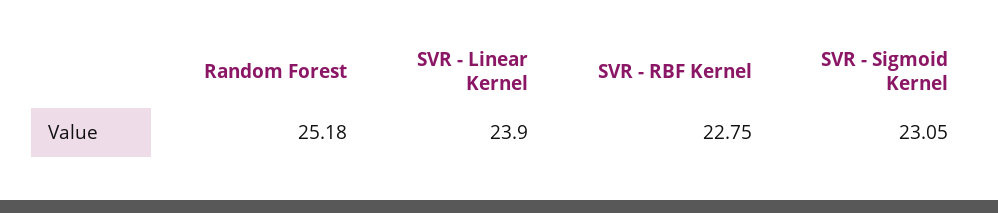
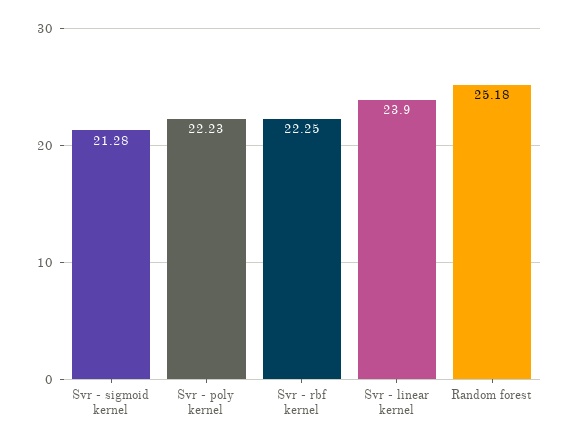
  {
    "Random Forest": 25.18,
    "SVR - Linear Kernel": 23.9,
-   "SVR - RBF Kernel": 22.75,
+   "SVR - RBF Kernel": 22.25,
-   "SVR - Sigmoid Kernel": 23.05
+   "SVR - Sigmoid Kernel": 21.28,
+   "Svr - poly kernel": 22.23
  }

